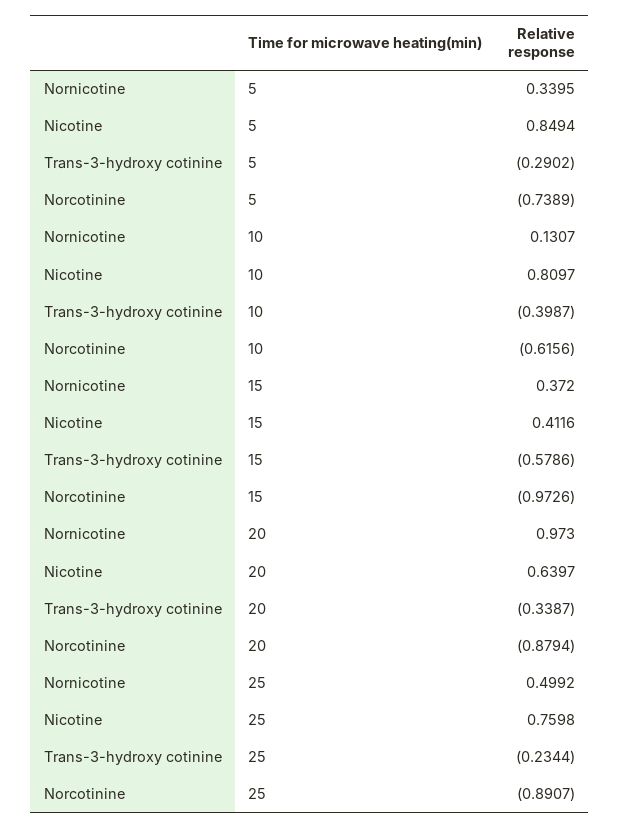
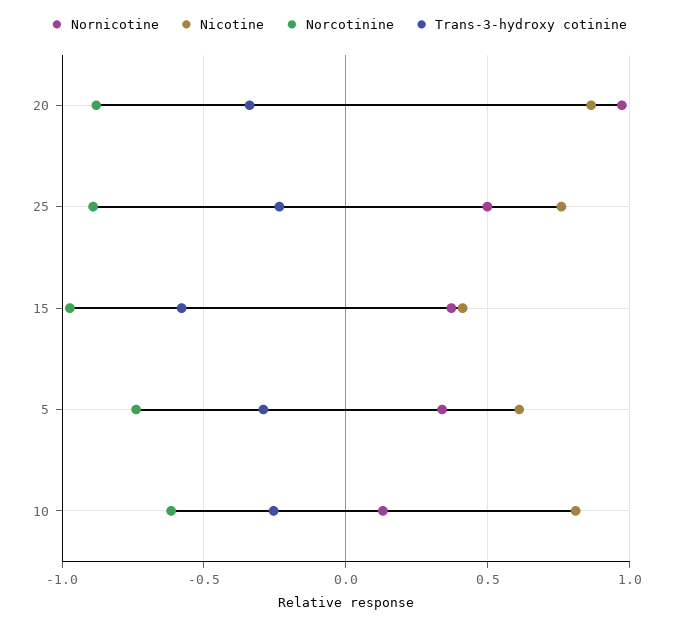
  {
    "Nornicotine": {
      "5": 0.3395,
      "10": 0.1307,
      "15": 0.372,
      "20": 0.973,
      "25": 0.4992
    },
    "Nicotine": {
-     "5": 0.8494,
+     "5": 0.6,
      "10": 0.8097,
      "15": 0.4116,
-     "20": 0.6397,
+     "20": 0.85,
      "25": 0.7598
    },
    "Trans-3-hydroxy cotinine": {
      "5": -0.2902,
-     "10": -0.3987,
+     "10": -0.25,
      "15": -0.5786,
      "20": -0.3387,
      "25": -0.2344
    },
    "Norcotinine": {
      "5": -0.7389,
      "10": -0.6156,
      "15": -0.9726,
      "20": -0.8794,
      "25": -0.8907
    }
  }

